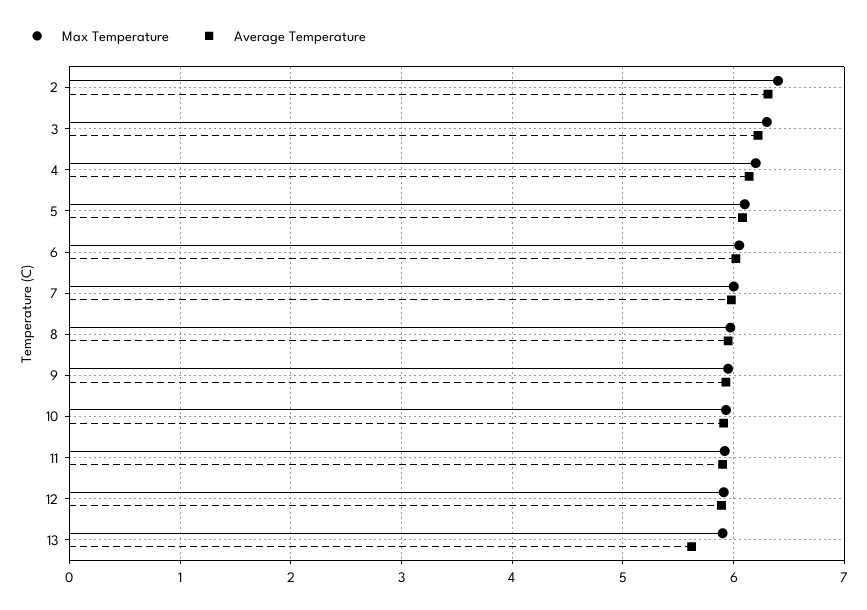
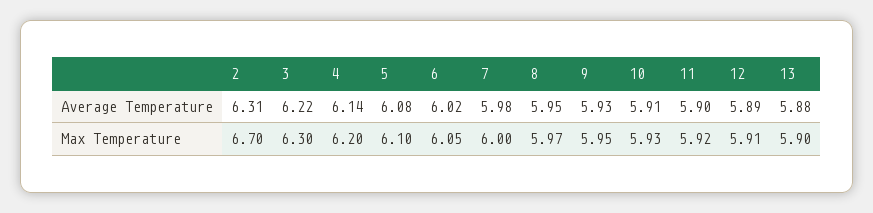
  {
    "Max Temperature": {
-     "2": 6.4,
+     "2": 6.7,
      "3": 6.3,
      "4": 6.2,
      "5": 6.1,
      "6": 6.05,
      "7": 6,
      "8": 5.97,
      "9": 5.95,
      "10": 5.93,
      "11": 5.92,
      "12": 5.91,
      "13": 5.9
    },
    "Average Temperature": {
      "2": 6.31,
      "3": 6.22,
      "4": 6.14,
      "5": 6.08,
      "6": 6.02,
      "7": 5.98,
      "8": 5.95,
      "9": 5.93,
      "10": 5.91,
      "11": 5.9,
      "12": 5.89,
-     "13": 5.6
+     "13": 5.88
    }
  }

